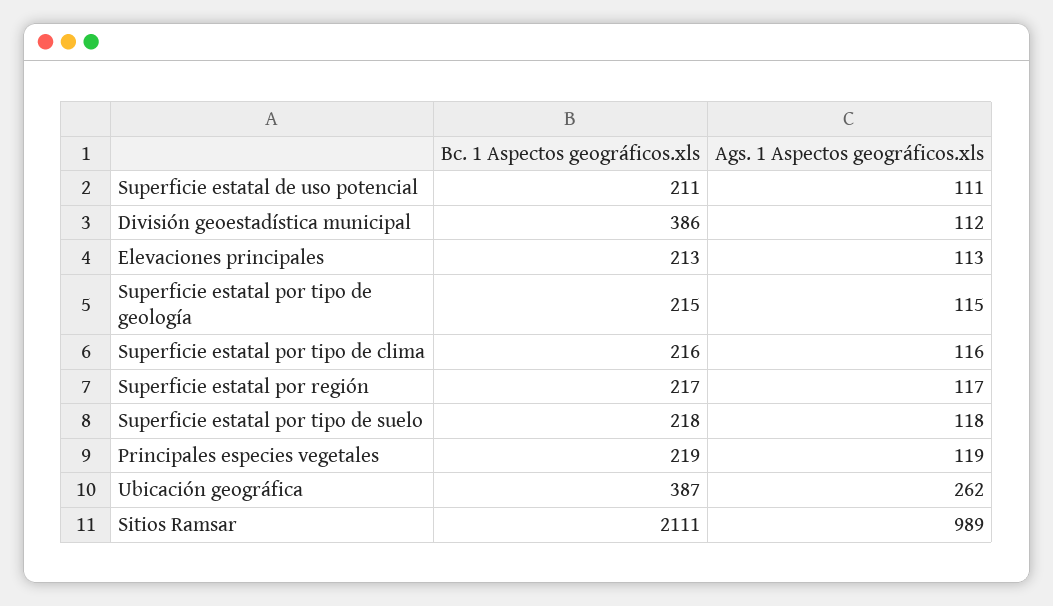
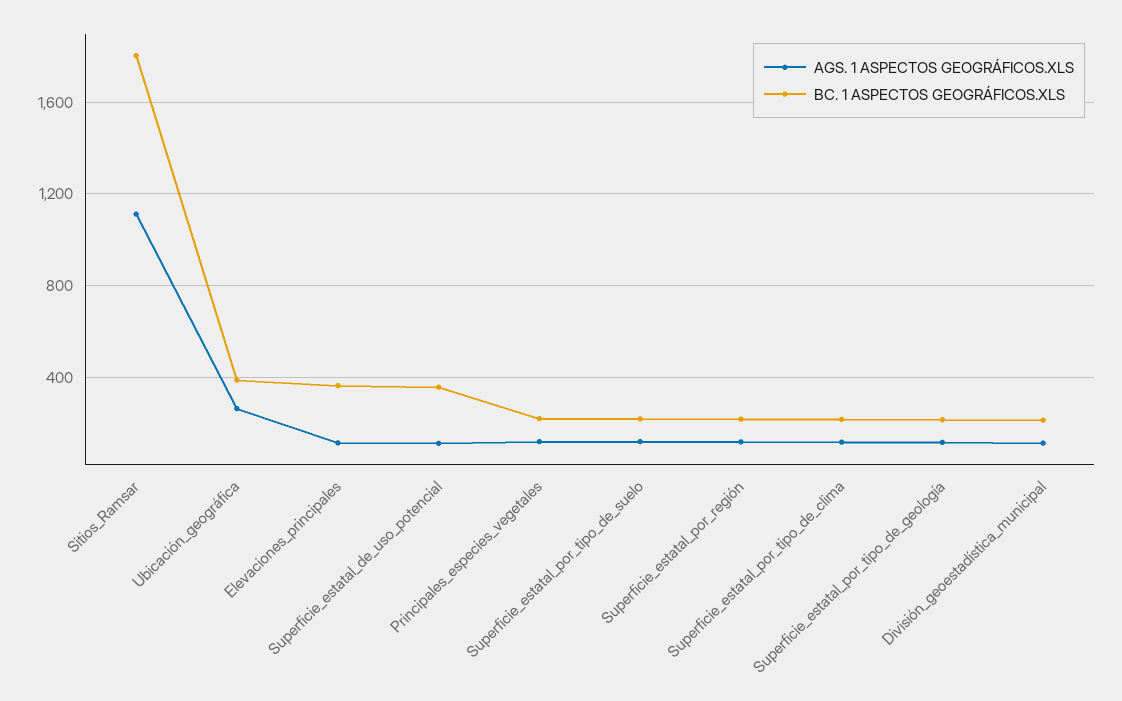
  {
    "Bc. 1 Aspectos geográficos.xls": {
-     "Superficie estatal de uso potencial": 211,
+     "Superficie estatal de uso potencial": 350,
-     "División geoestadística municipal": 386,
+     "División geoestadística municipal": 200,
-     "Elevaciones principales": 213,
+     "Elevaciones principales": 350,
      "Superficie estatal por tipo de geología": 215,
      "Superficie estatal por tipo de clima": 216,
      "Superficie estatal por región": 217,
      "Superficie estatal por tipo de suelo": 218,
      "Principales especies vegetales": 219,
      "Ubicación geográfica": 387,
-     "Sitios Ramsar": 2111
+     "Sitios Ramsar": 1800
    },
    "Ags. 1 Aspectos geográficos.xls": {
      "Superficie estatal de uso potencial": 111,
      "División geoestadística municipal": 112,
      "Elevaciones principales": 113,
      "Superficie estatal por tipo de geología": 115,
      "Superficie estatal por tipo de clima": 116,
      "Superficie estatal por región": 117,
      "Superficie estatal por tipo de suelo": 118,
      "Principales especies vegetales": 119,
      "Ubicación geográfica": 262,
-     "Sitios Ramsar": 989
+     "Sitios Ramsar": 1100
    }
  }

